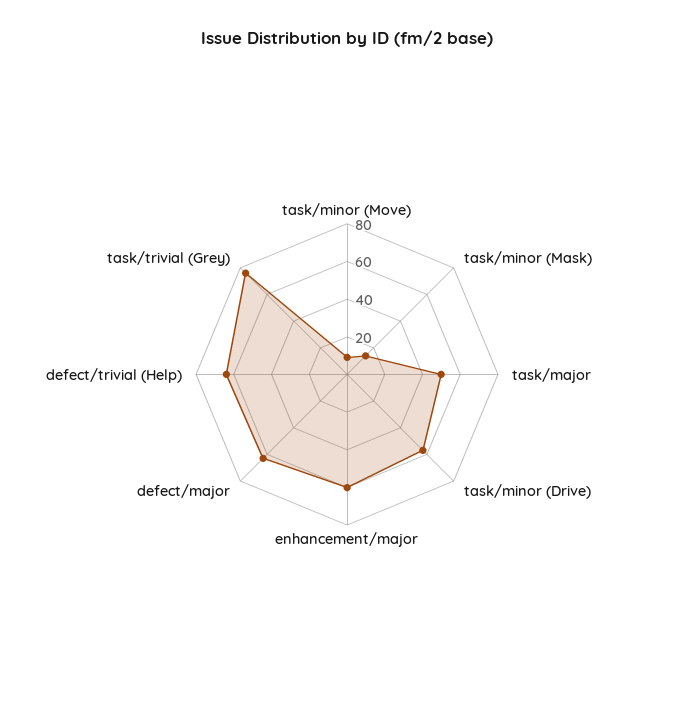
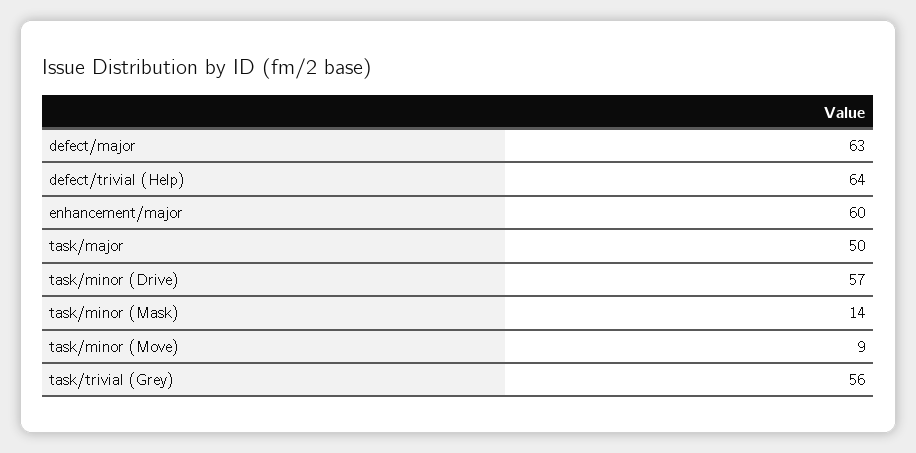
  {
    "task/minor (Move)": 9,
    "task/minor (Mask)": 14,
    "task/major": 50,
    "task/minor (Drive)": 57,
    "enhancement/major": 60,
    "defect/major": 63,
    "defect/trivial (Help)": 64,
-   "task/trivial (Grey)": 75
+   "task/trivial (Grey)": 56
  }

